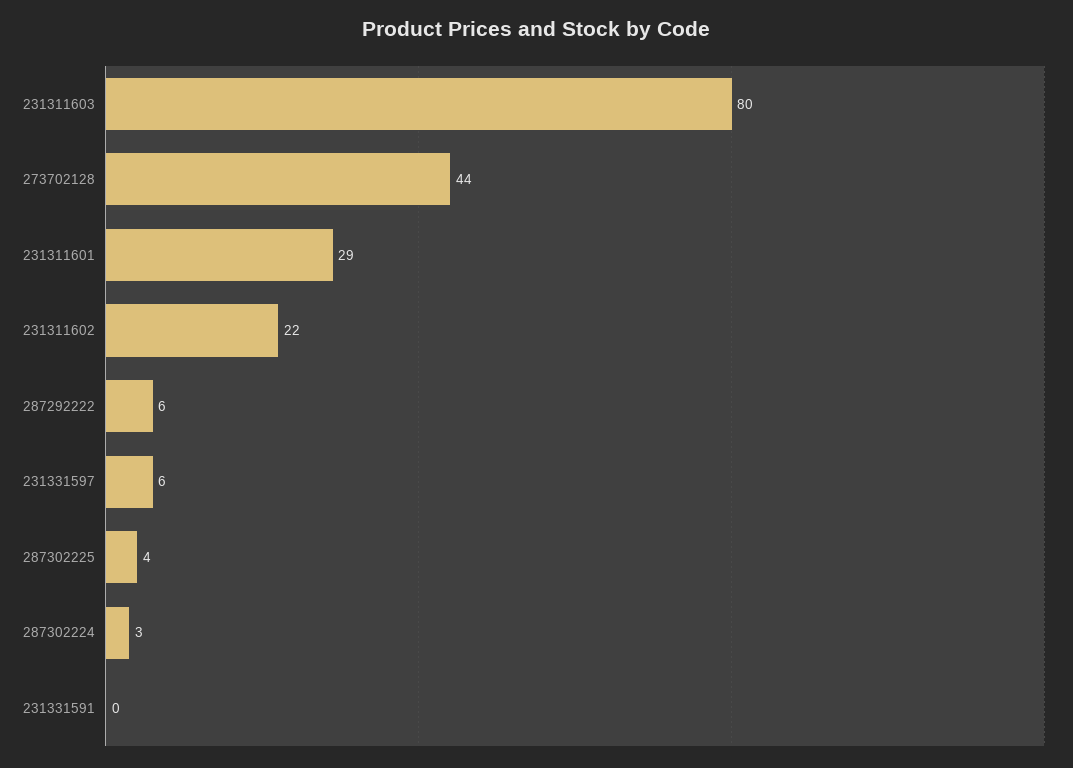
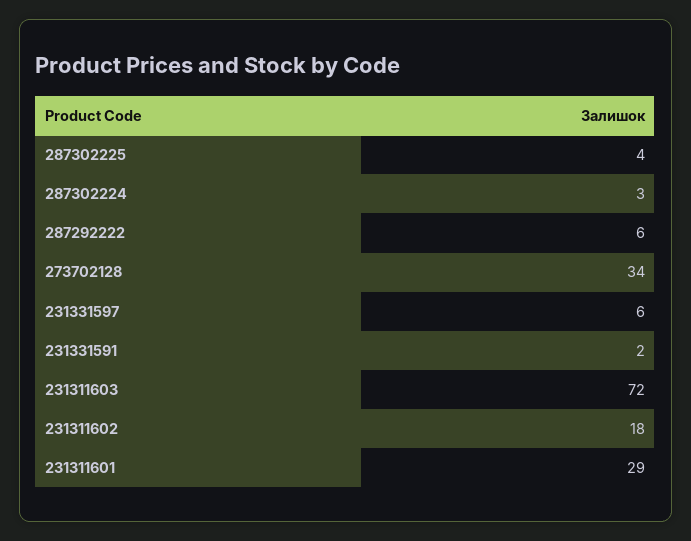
  {
-   "231311603": 80,
+   "231311603": 72,
-   "273702128": 44,
+   "273702128": 34,
    "231311601": 29,
-   "231311602": 22,
+   "231311602": 18,
    "287292222": 6,
    "231331597": 6,
    "287302225": 4,
    "287302224": 3,
-   "231331591": 0
+   "231331591": 2
  }

